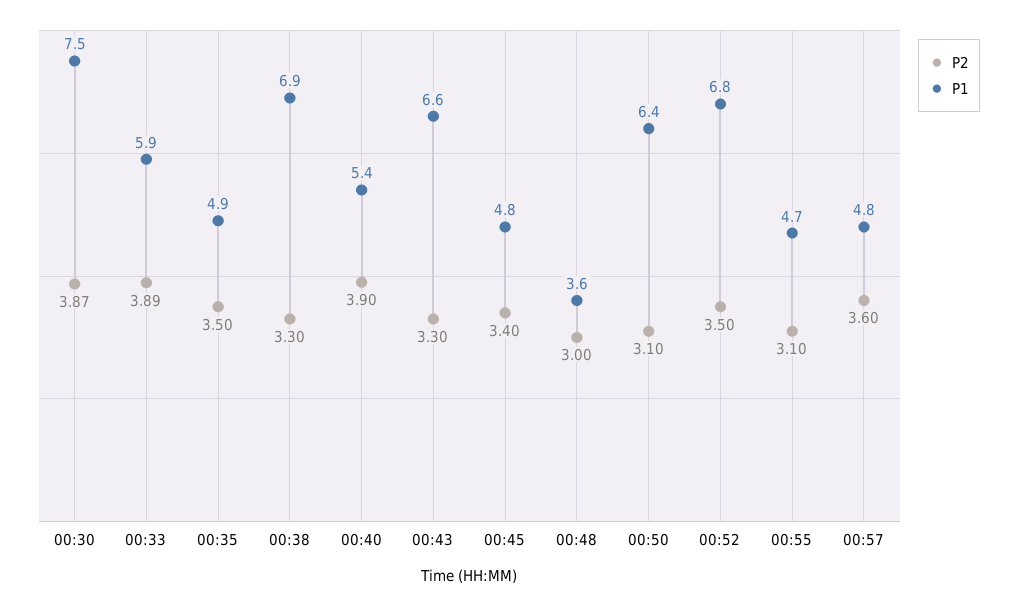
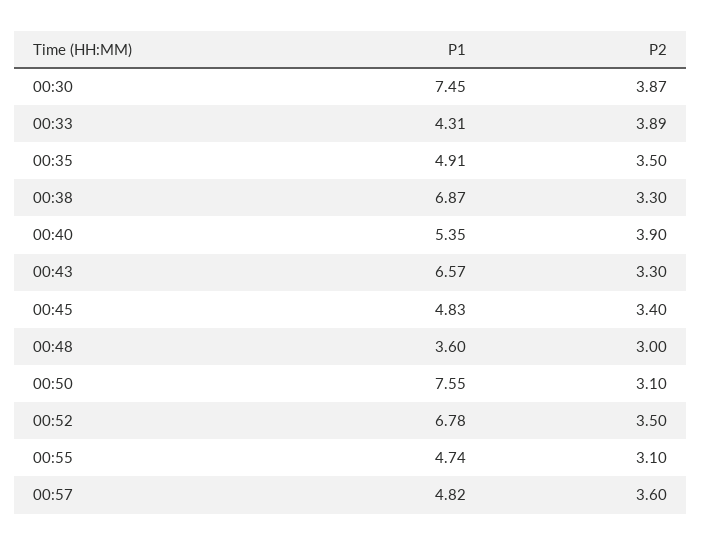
  {
    "P2": {
      "00:30": 3.87,
      "00:33": 3.89,
      "00:35": 3.5,
      "00:38": 3.3,
      "00:40": 3.9,
      "00:43": 3.3,
      "00:45": 3.4,
      "00:48": 3,
      "00:50": 3.1,
      "00:52": 3.5,
      "00:55": 3.1,
      "00:57": 3.6
    },
    "P1": {
      "00:30": 7.45,
-     "00:33": 5.9,
+     "00:33": 4.31,
      "00:35": 4.91,
      "00:38": 6.87,
      "00:40": 5.35,
      "00:43": 6.57,
      "00:45": 4.83,
      "00:48": 3.6,
-     "00:50": 6.4,
+     "00:50": 7.55,
      "00:52": 6.78,
      "00:55": 4.74,
      "00:57": 4.82
    }
  }

